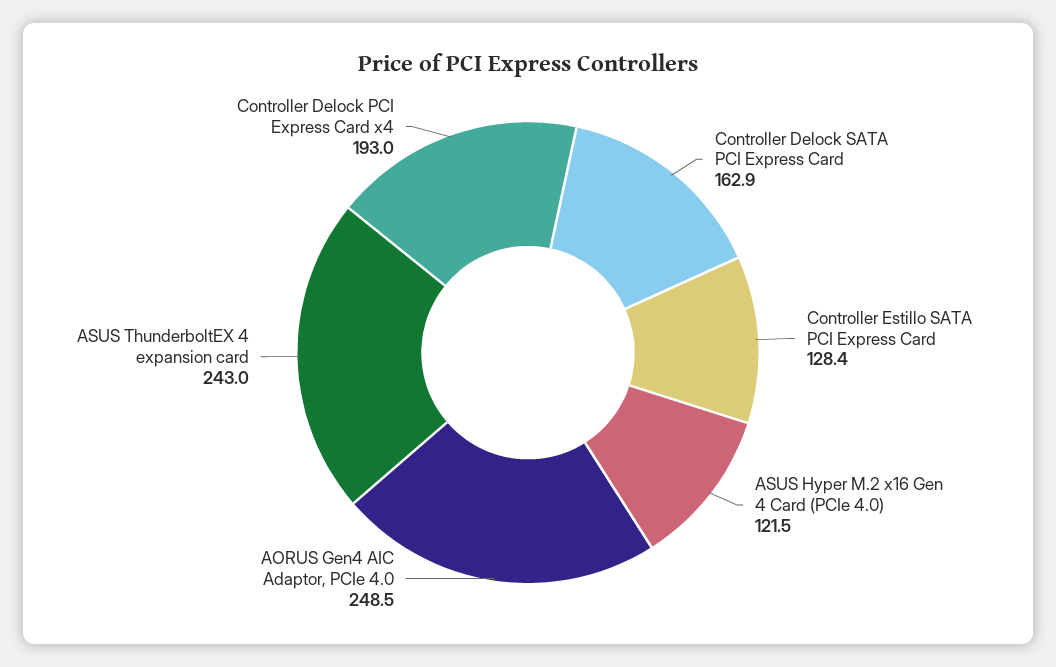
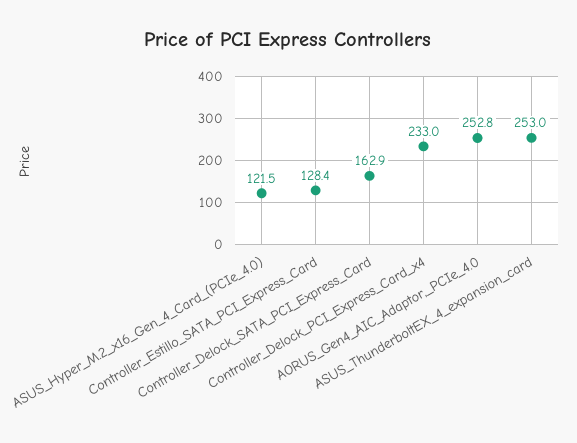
  {
    "Controller Delock SATA PCI Express Card": 162.9,
    "Controller Estillo SATA PCI Express Card": 128.4,
    "ASUS Hyper M.2 x16 Gen 4 Card (PCIe 4.0)": 121.5,
-   "AORUS Gen4 AIC Adaptor, PCIe 4.0": 248.5,
+   "AORUS Gen4 AIC Adaptor, PCIe 4.0": 252.8,
-   "ASUS ThunderboltEX 4 expansion card": 243,
+   "ASUS ThunderboltEX 4 expansion card": 253,
-   "Controller Delock PCI Express Card x4": 193
+   "Controller Delock PCI Express Card x4": 233
  }

